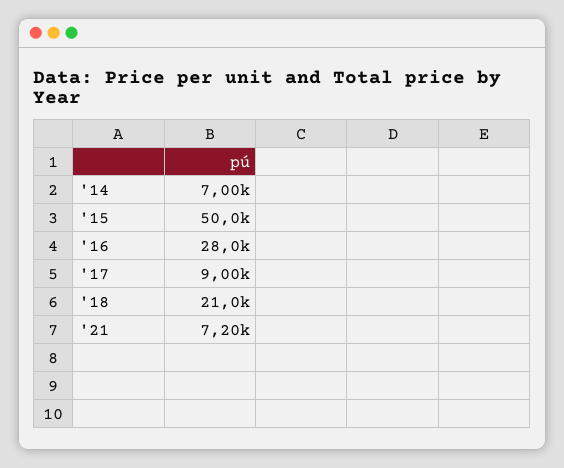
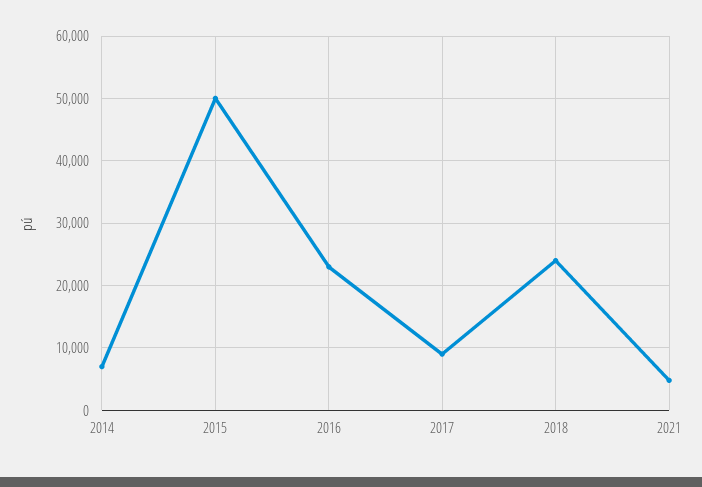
  {
    "'14": 7000,
    "'15": 50000,
-   "'16": 28000,
+   "'16": 23000,
    "'17": 9000,
-   "'18": 21000,
+   "'18": 24000,
-   "'21": 7200
+   "'21": 5000
  }

